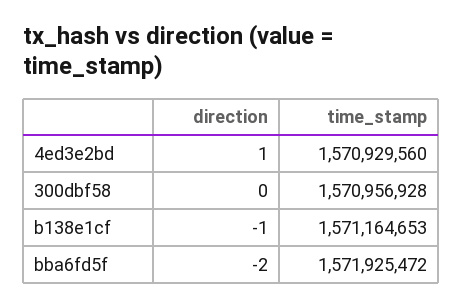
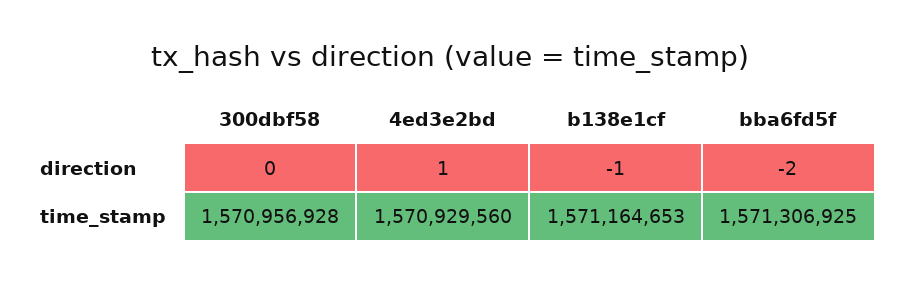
  {
    "direction": {
      "4ed3e2bd": 1,
      "300dbf58": 0,
      "b138e1cf": -1,
      "bba6fd5f": -2
    },
    "time_stamp": {
      "4ed3e2bd": 1570929560,
      "300dbf58": 1570956928,
      "b138e1cf": 1571164653,
-     "bba6fd5f": 1571925472
+     "bba6fd5f": 1571306925
    }
  }

